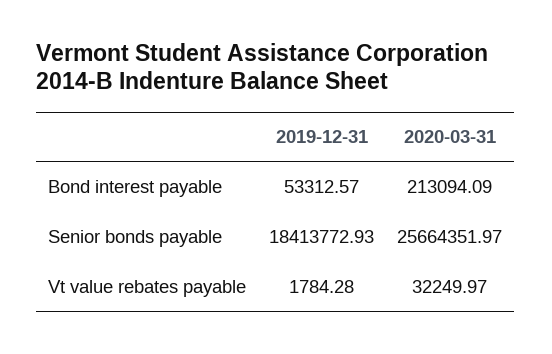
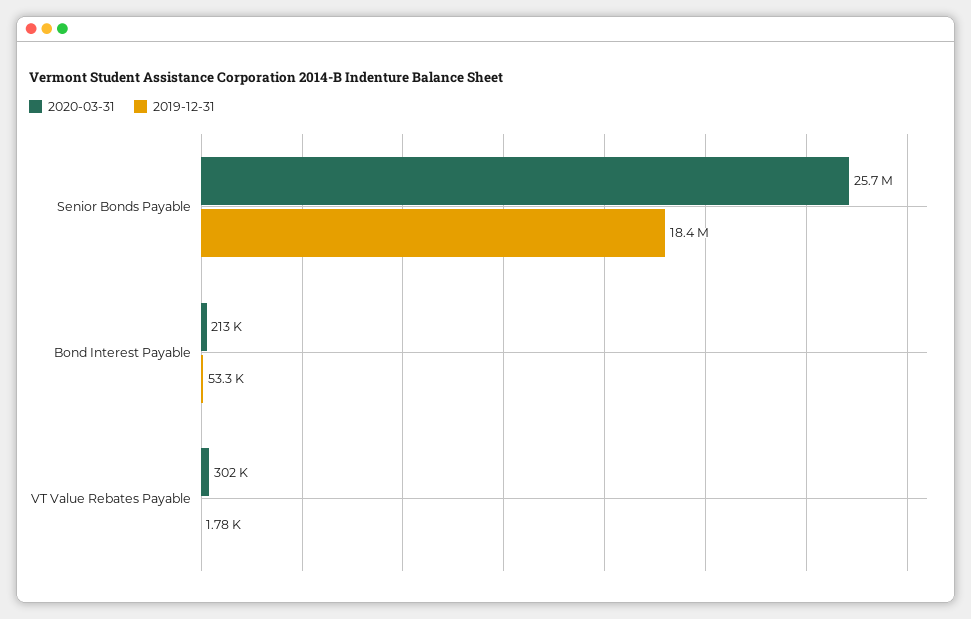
  {
    "2019-12-31": {
      "Bond interest payable": 53312.57,
      "Senior bonds payable": 18413772.93,
      "Vt value rebates payable": 1784.28
    },
    "2020-03-31": {
      "Bond interest payable": 213094.09,
      "Senior bonds payable": 25664351.97,
-     "Vt value rebates payable": 32249.97
+     "Vt value rebates payable": 302000
    }
  }

